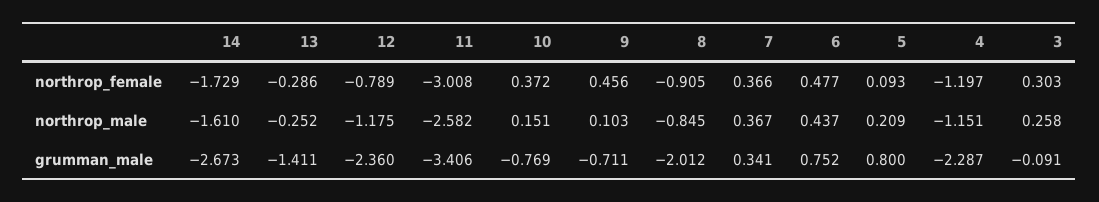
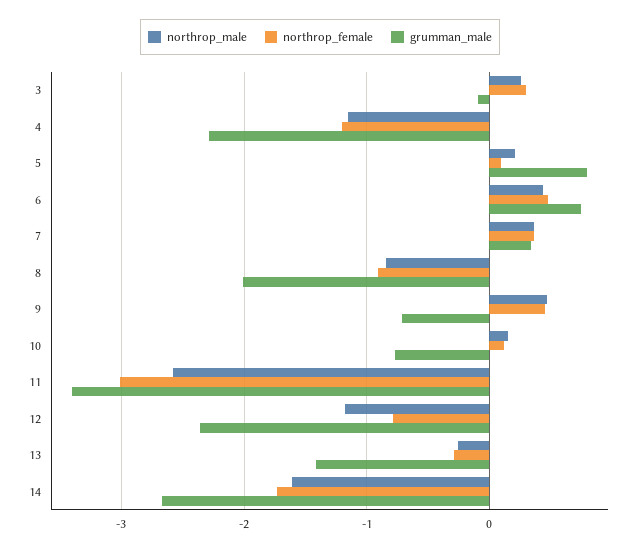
  {
    "northrop_female": {
      "14": -1.729,
      "13": -0.286,
      "12": -0.789,
      "11": -3.008,
-     "10": 0.372,
+     "10": 0.1,
      "9": 0.456,
      "8": -0.905,
      "7": 0.366,
      "6": 0.477,
      "5": 0.093,
      "4": -1.197,
      "3": 0.303
    },
    "northrop_male": {
      "14": -1.61,
      "13": -0.252,
      "12": -1.175,
      "11": -2.582,
      "10": 0.151,
-     "9": 0.103,
+     "9": 0.5,
      "8": -0.845,
      "7": 0.367,
      "6": 0.437,
      "5": 0.209,
      "4": -1.151,
      "3": 0.258
    },
    "grumman_male": {
      "14": -2.673,
      "13": -1.411,
      "12": -2.36,
      "11": -3.406,
      "10": -0.769,
      "9": -0.711,
      "8": -2.012,
      "7": 0.341,
      "6": 0.752,
      "5": 0.8,
      "4": -2.287,
      "3": -0.091
    }
  }

